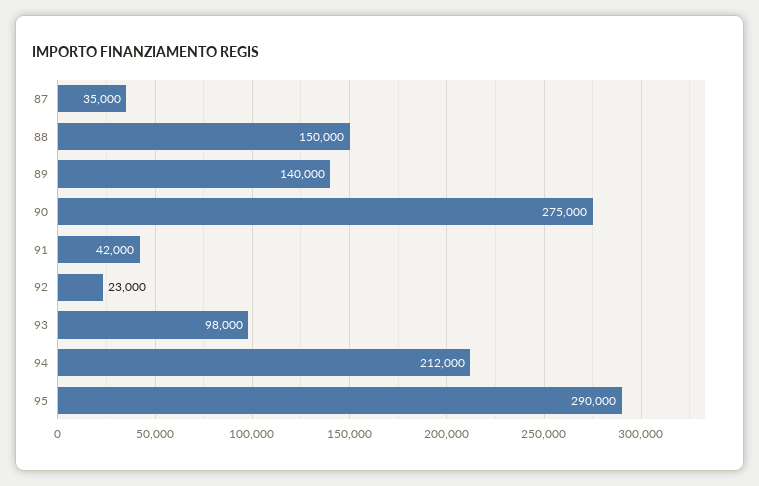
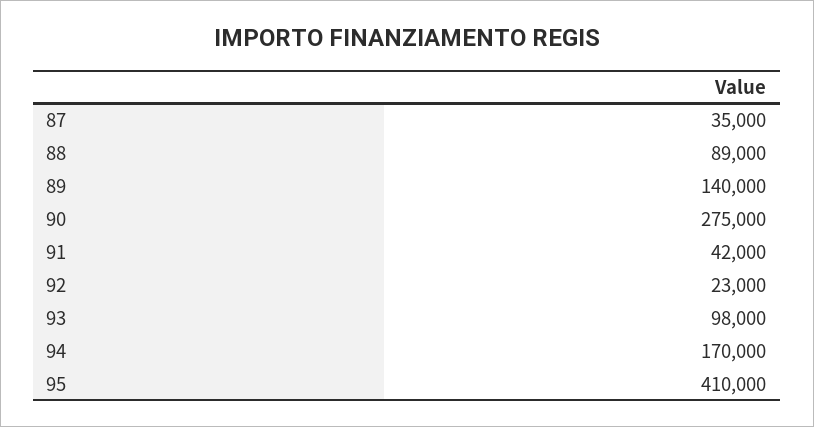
  {
    "87": 35000,
-   "88": 150000,
+   "88": 89000,
    "89": 140000,
    "90": 275000,
    "91": 42000,
    "92": 23000,
    "93": 98000,
-   "94": 212000,
+   "94": 170000,
-   "95": 290000
+   "95": 410000
  }

